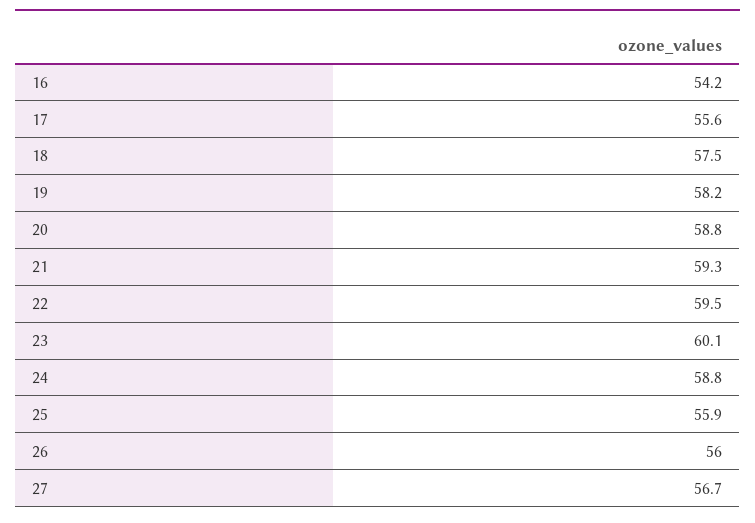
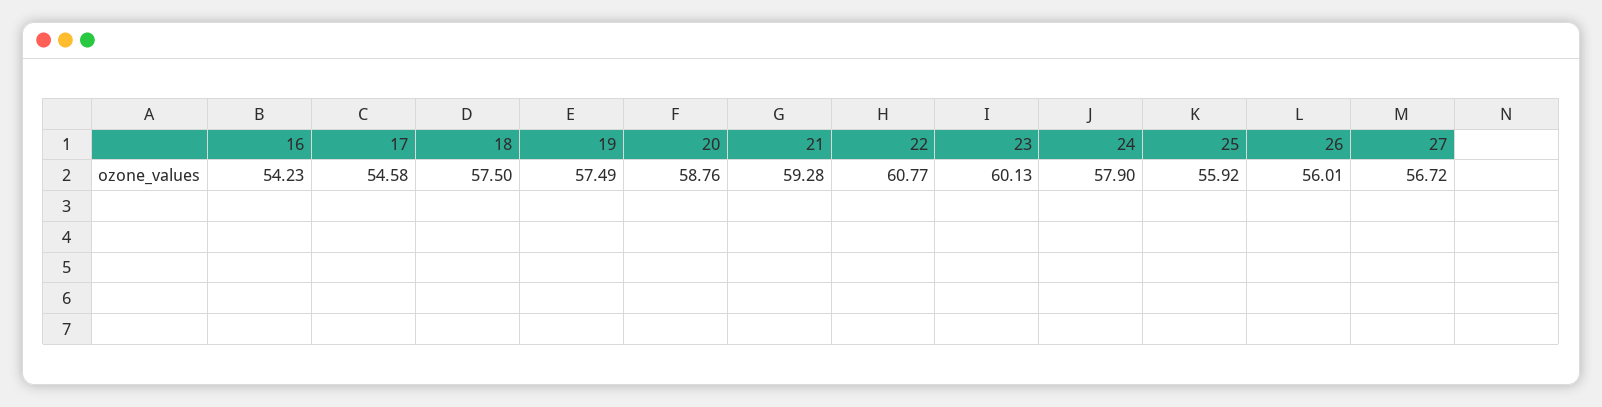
  {
    "16": 54.23,
-   "17": 55.6,
+   "17": 54.58,
    "18": 57.5,
-   "19": 58.2,
+   "19": 57.49,
    "20": 58.76,
    "21": 59.28,
-   "22": 59.5,
+   "22": 60.77,
    "23": 60.13,
-   "24": 58.8,
+   "24": 57.9,
    "25": 55.92,
    "26": 56.01,
    "27": 56.72
  }

